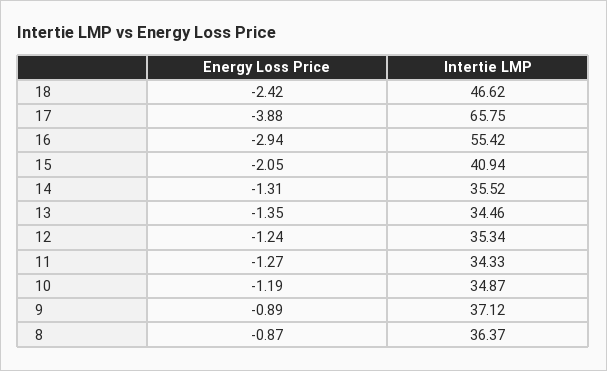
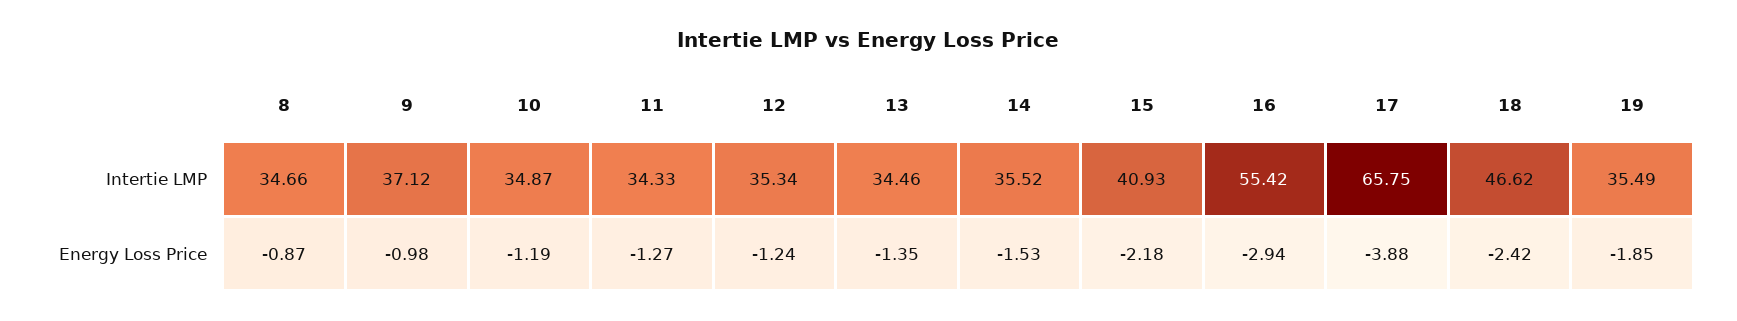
  {
    "Energy Loss Price": {
      "18": -2.42,
      "17": -3.88,
      "16": -2.94,
-     "15": -2.05,
+     "15": -2.18,
-     "14": -1.31,
+     "14": -1.53,
      "13": -1.35,
      "12": -1.24,
      "11": -1.27,
      "10": -1.19,
-     "9": -0.89,
+     "9": -0.98,
-     "8": -0.87
+     "8": -0.87,
+     "19": -1.85
    },
    "Intertie LMP": {
      "18": 46.62,
      "17": 65.75,
      "16": 55.42,
-     "15": 40.94,
+     "15": 40.93,
      "14": 35.52,
      "13": 34.46,
      "12": 35.34,
      "11": 34.33,
      "10": 34.87,
      "9": 37.12,
-     "8": 36.37
+     "8": 34.66,
+     "19": 35.49
    }
  }

